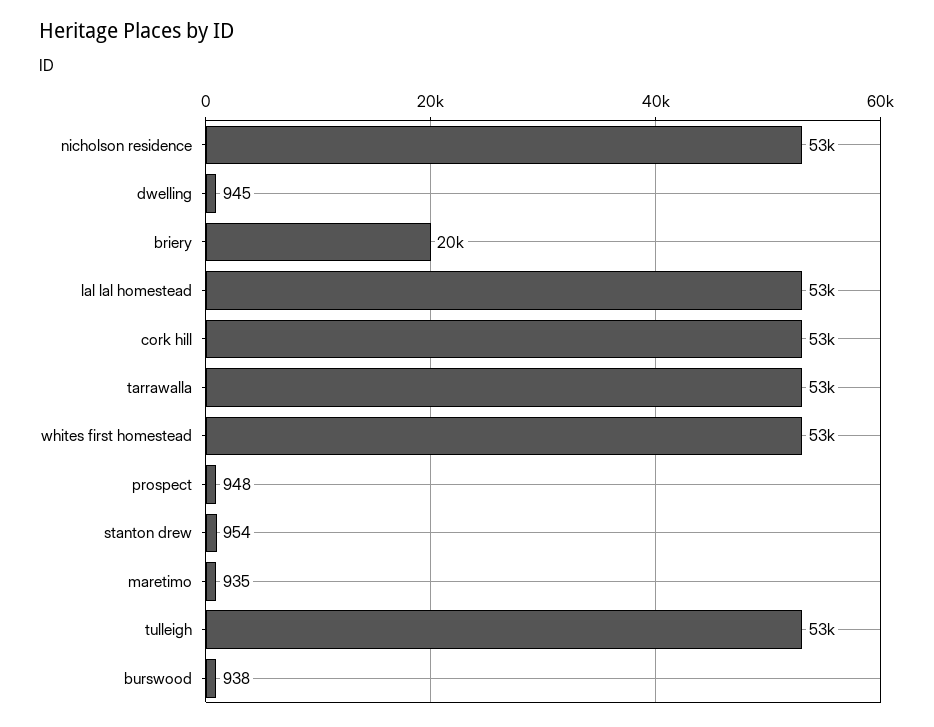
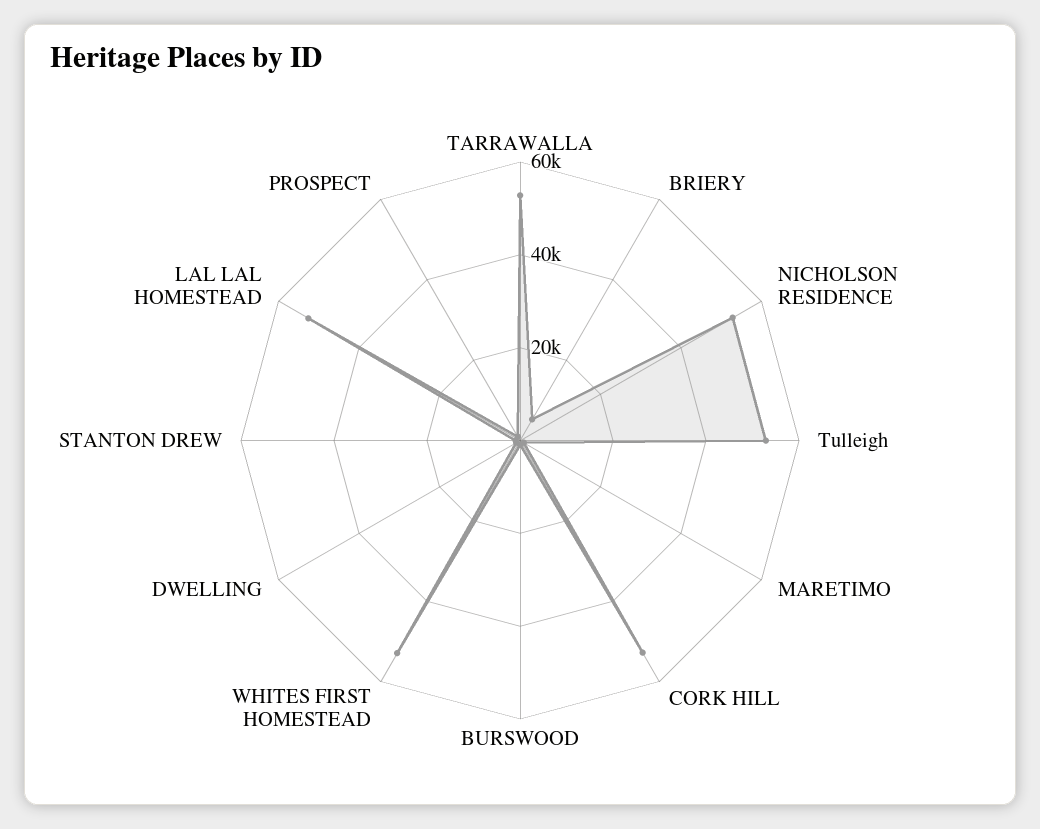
  {
    "nicholson residence": 53000,
    "dwelling": 945,
-   "briery": 20000,
+   "briery": 5000,
    "lal lal homestead": 53000,
    "cork hill": 53000,
    "tarrawalla": 53000,
    "whites first homestead": 53000,
    "prospect": 948,
    "stanton drew": 954,
    "maretimo": 935,
    "tulleigh": 53000,
    "burswood": 938
  }

